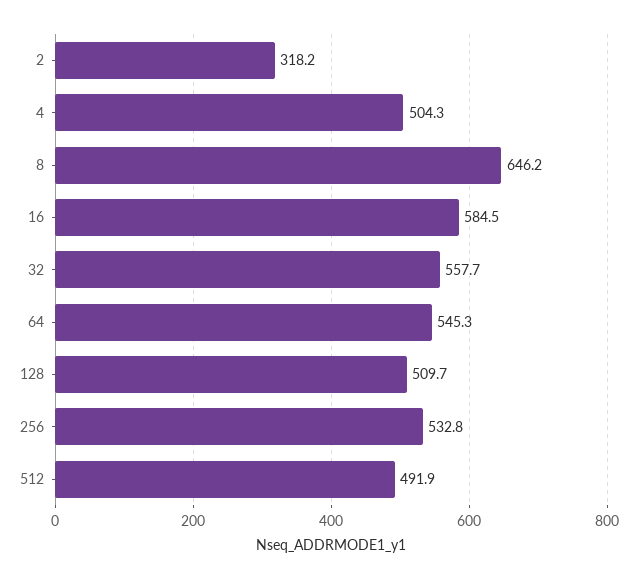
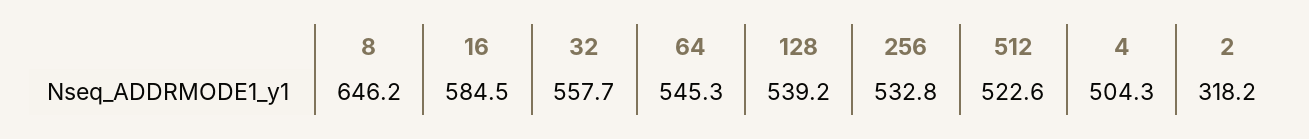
  {
    "2": 318.2,
    "4": 504.3,
    "8": 646.2,
    "16": 584.5,
    "32": 557.7,
    "64": 545.3,
-   "128": 509.7,
+   "128": 539.2,
    "256": 532.8,
-   "512": 491.9
+   "512": 522.6
  }

